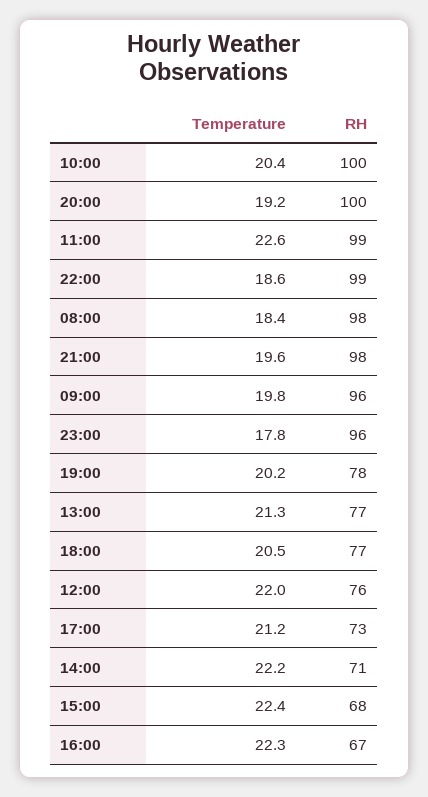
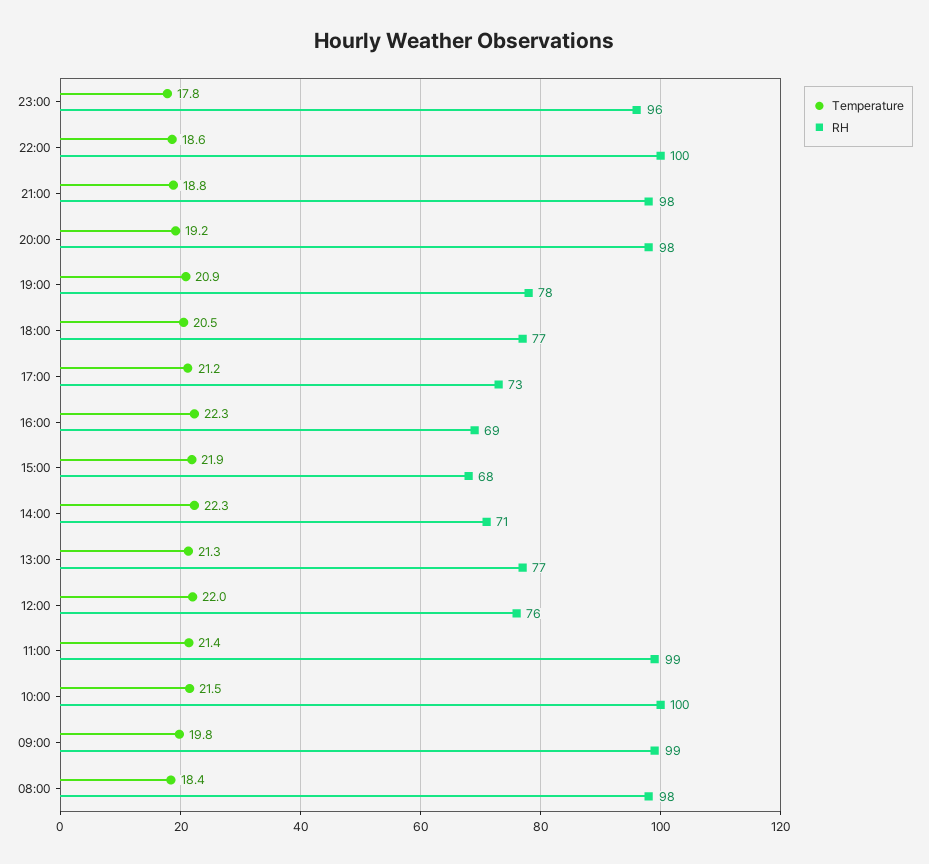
  {
    "Temperature": {
-     "10:00": 20.4,
+     "10:00": 21.5,
      "20:00": 19.2,
-     "11:00": 22.6,
+     "11:00": 21.4,
      "22:00": 18.6,
      "08:00": 18.4,
-     "21:00": 19.6,
+     "21:00": 18.8,
      "09:00": 19.8,
      "23:00": 17.8,
-     "19:00": 20.2,
+     "19:00": 20.9,
      "13:00": 21.3,
      "18:00": 20.5,
      "12:00": 22,
      "17:00": 21.2,
-     "14:00": 22.2,
+     "14:00": 22.3,
-     "15:00": 22.4,
+     "15:00": 21.9,
      "16:00": 22.3
    },
    "RH": {
      "10:00": 100,
-     "20:00": 100,
+     "20:00": 98,
      "11:00": 99,
-     "22:00": 99,
+     "22:00": 100,
      "08:00": 98,
      "21:00": 98,
-     "09:00": 96,
+     "09:00": 99,
      "23:00": 96,
      "19:00": 78,
      "13:00": 77,
      "18:00": 77,
      "12:00": 76,
      "17:00": 73,
      "14:00": 71,
      "15:00": 68,
-     "16:00": 67
+     "16:00": 69
    }
  }

